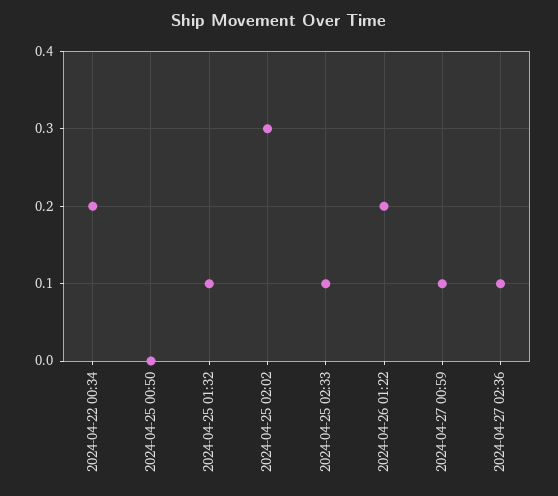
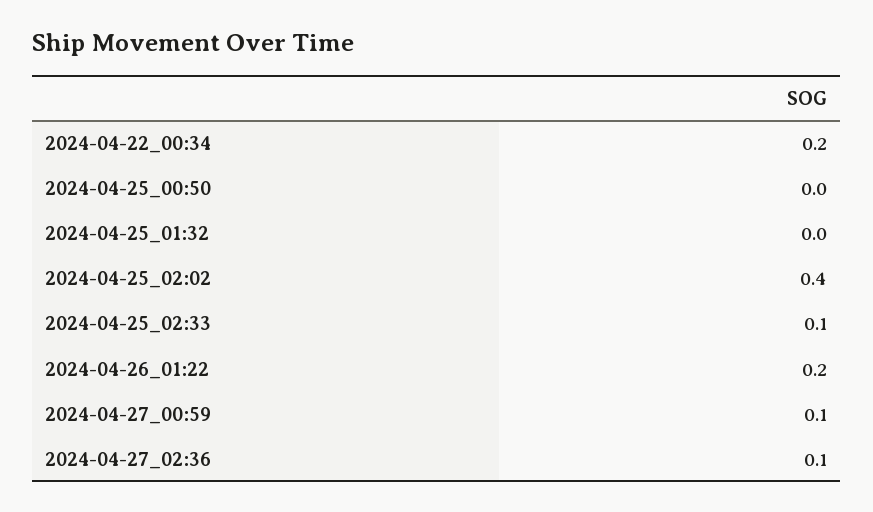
  {
    "2024-04-22 00:34": 0.2,
    "2024-04-25 00:50": 0,
-   "2024-04-25 01:32": 0.1,
+   "2024-04-25 01:32": 0,
-   "2024-04-25 02:02": 0.3,
+   "2024-04-25 02:02": 0.4,
    "2024-04-25 02:33": 0.1,
    "2024-04-26 01:22": 0.2,
    "2024-04-27 00:59": 0.1,
    "2024-04-27 02:36": 0.1
  }

